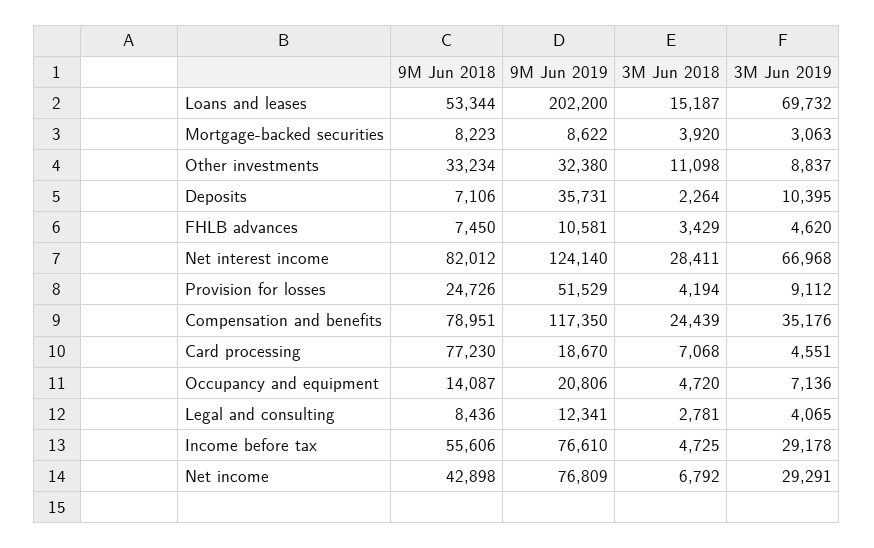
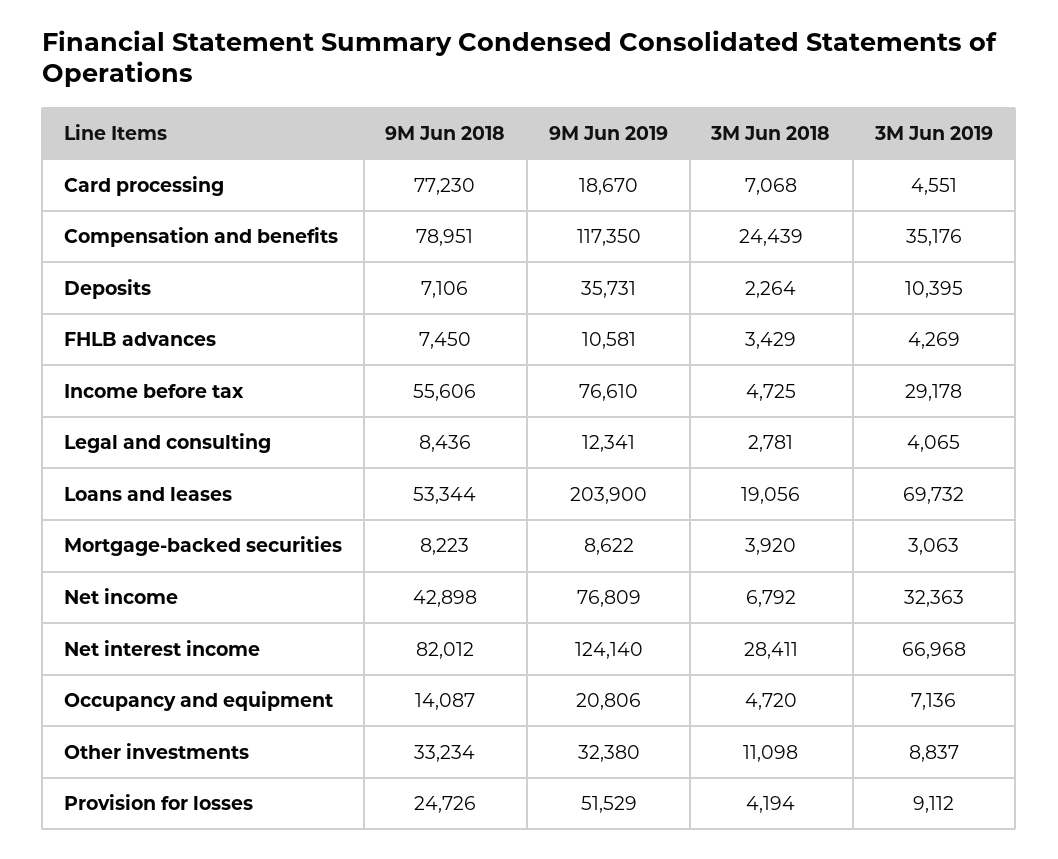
  {
    "9M Jun 2018": {
      "Loans and leases": 53344,
      "Mortgage-backed securities": 8223,
      "Other investments": 33234,
      "Deposits": 7106,
      "FHLB advances": 7450,
      "Net interest income": 82012,
      "Provision for losses": 24726,
      "Compensation and benefits": 78951,
      "Card processing": 77230,
      "Occupancy and equipment": 14087,
      "Legal and consulting": 8436,
      "Income before tax": 55606,
      "Net income": 42898
    },
    "9M Jun 2019": {
-     "Loans and leases": 202200,
+     "Loans and leases": 203900,
      "Mortgage-backed securities": 8622,
      "Other investments": 32380,
      "Deposits": 35731,
      "FHLB advances": 10581,
      "Net interest income": 124140,
      "Provision for losses": 51529,
      "Compensation and benefits": 117350,
      "Card processing": 18670,
      "Occupancy and equipment": 20806,
      "Legal and consulting": 12341,
      "Income before tax": 76610,
      "Net income": 76809
    },
    "3M Jun 2018": {
-     "Loans and leases": 15187,
+     "Loans and leases": 19056,
      "Mortgage-backed securities": 3920,
      "Other investments": 11098,
      "Deposits": 2264,
      "FHLB advances": 3429,
      "Net interest income": 28411,
      "Provision for losses": 4194,
      "Compensation and benefits": 24439,
      "Card processing": 7068,
      "Occupancy and equipment": 4720,
      "Legal and consulting": 2781,
      "Income before tax": 4725,
      "Net income": 6792
    },
    "3M Jun 2019": {
      "Loans and leases": 69732,
      "Mortgage-backed securities": 3063,
      "Other investments": 8837,
      "Deposits": 10395,
-     "FHLB advances": 4620,
+     "FHLB advances": 4269,
      "Net interest income": 66968,
      "Provision for losses": 9112,
      "Compensation and benefits": 35176,
      "Card processing": 4551,
      "Occupancy and equipment": 7136,
      "Legal and consulting": 4065,
      "Income before tax": 29178,
-     "Net income": 29291
+     "Net income": 32363
    }
  }

